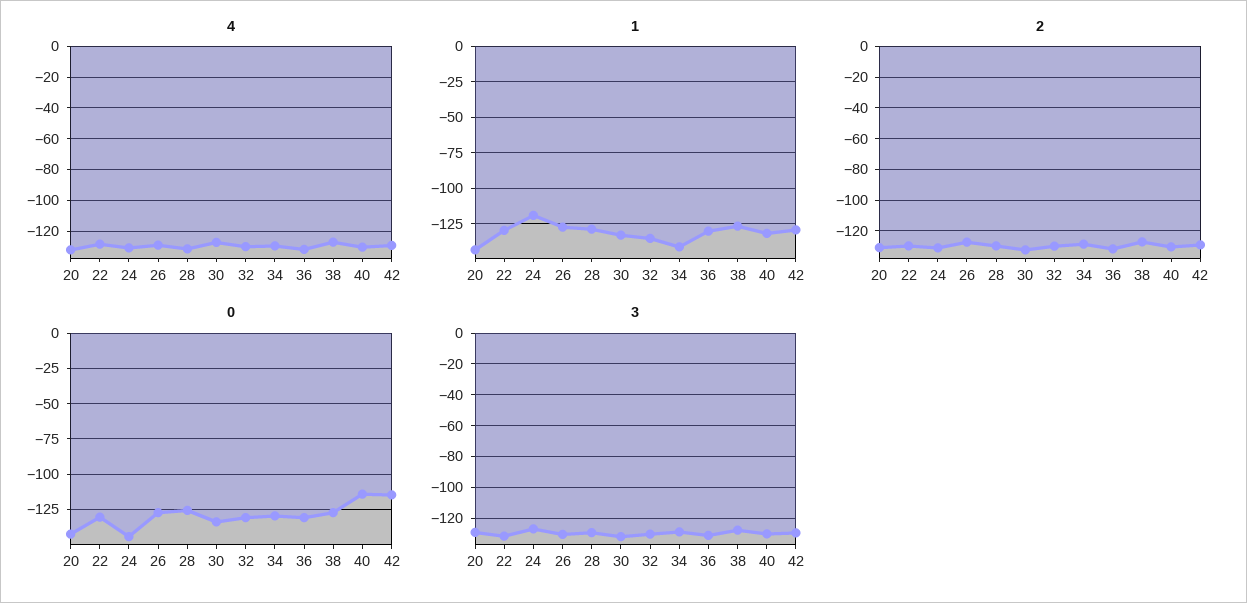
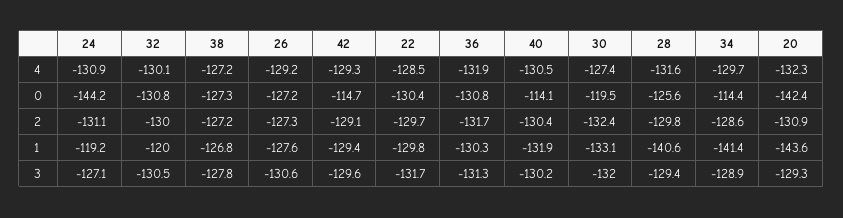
  {
    "4": {
      "20": -132.3,
      "22": -128.5,
      "24": -130.9,
      "26": -129.2,
      "28": -131.6,
      "30": -127.4,
      "32": -130.1,
      "34": -129.7,
      "36": -131.9,
      "38": -127.2,
      "40": -130.5,
      "42": -129.3
    },
    "1": {
      "20": -143.6,
      "22": -129.8,
      "24": -119.2,
      "26": -127.6,
-     "28": -130,
+     "28": -140.6,
      "30": -133.1,
-     "32": -135,
+     "32": -120,
      "34": -141.4,
      "36": -130.3,
      "38": -126.8,
      "40": -131.9,
      "42": -129.4
    },
    "2": {
      "20": -130.9,
      "22": -129.7,
      "24": -131.1,
      "26": -127.3,
      "28": -129.8,
      "30": -132.4,
      "32": -130,
      "34": -128.6,
      "36": -131.7,
      "38": -127.2,
      "40": -130.4,
      "42": -129.1
    },
    "0": {
      "20": -142.4,
      "22": -130.4,
      "24": -144.2,
      "26": -127.2,
      "28": -125.6,
-     "30": -135,
+     "30": -119.5,
      "32": -130.8,
-     "34": -130,
+     "34": -114.4,
      "36": -130.8,
      "38": -127.3,
      "40": -114.1,
      "42": -114.7
    },
    "3": {
      "20": -129.3,
      "22": -131.7,
      "24": -127.1,
      "26": -130.6,
      "28": -129.4,
      "30": -132,
      "32": -130.5,
      "34": -128.9,
      "36": -131.3,
      "38": -127.8,
      "40": -130.2,
      "42": -129.6
    }
  }

